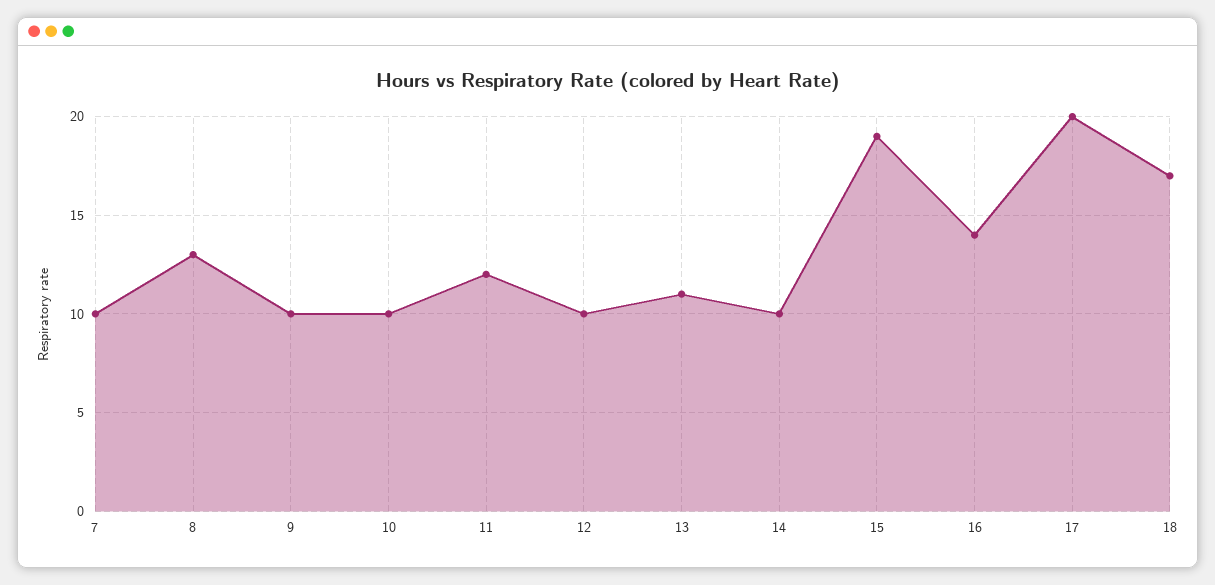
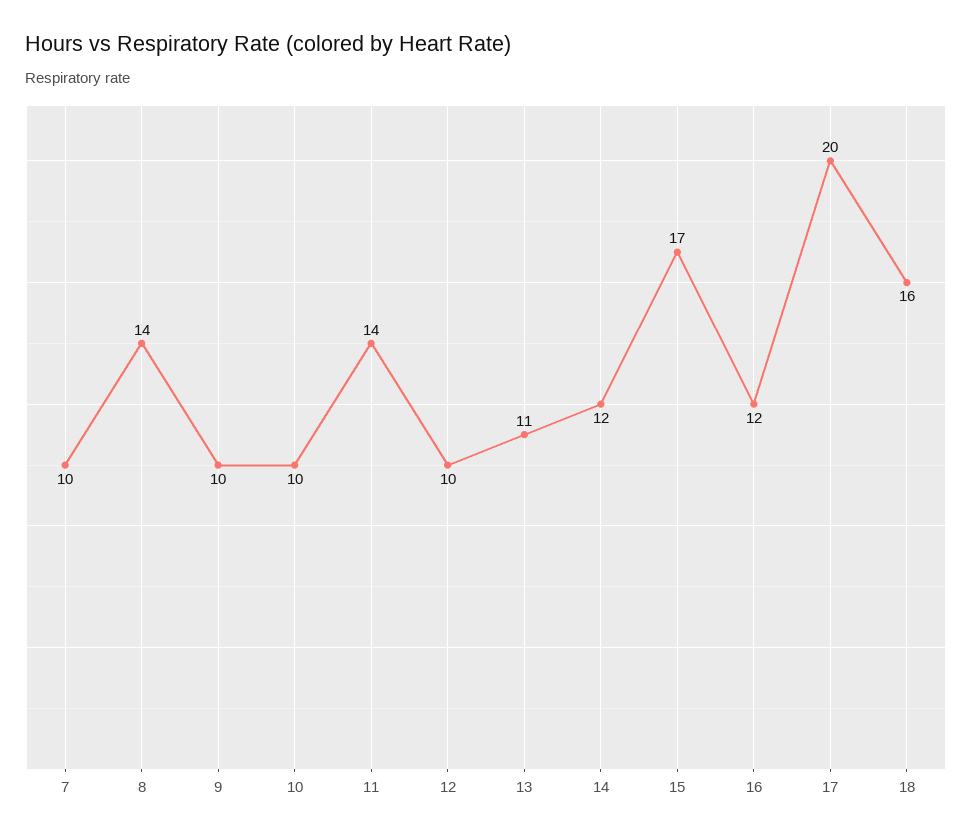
  {
    "7": 10,
-   "8": 13,
+   "8": 14,
    "9": 10,
    "10": 10,
-   "11": 12,
+   "11": 14,
    "12": 10,
    "13": 11,
-   "14": 10,
+   "14": 12,
-   "15": 19,
+   "15": 17,
-   "16": 14,
+   "16": 12,
    "17": 20,
-   "18": 17
+   "18": 16
  }

